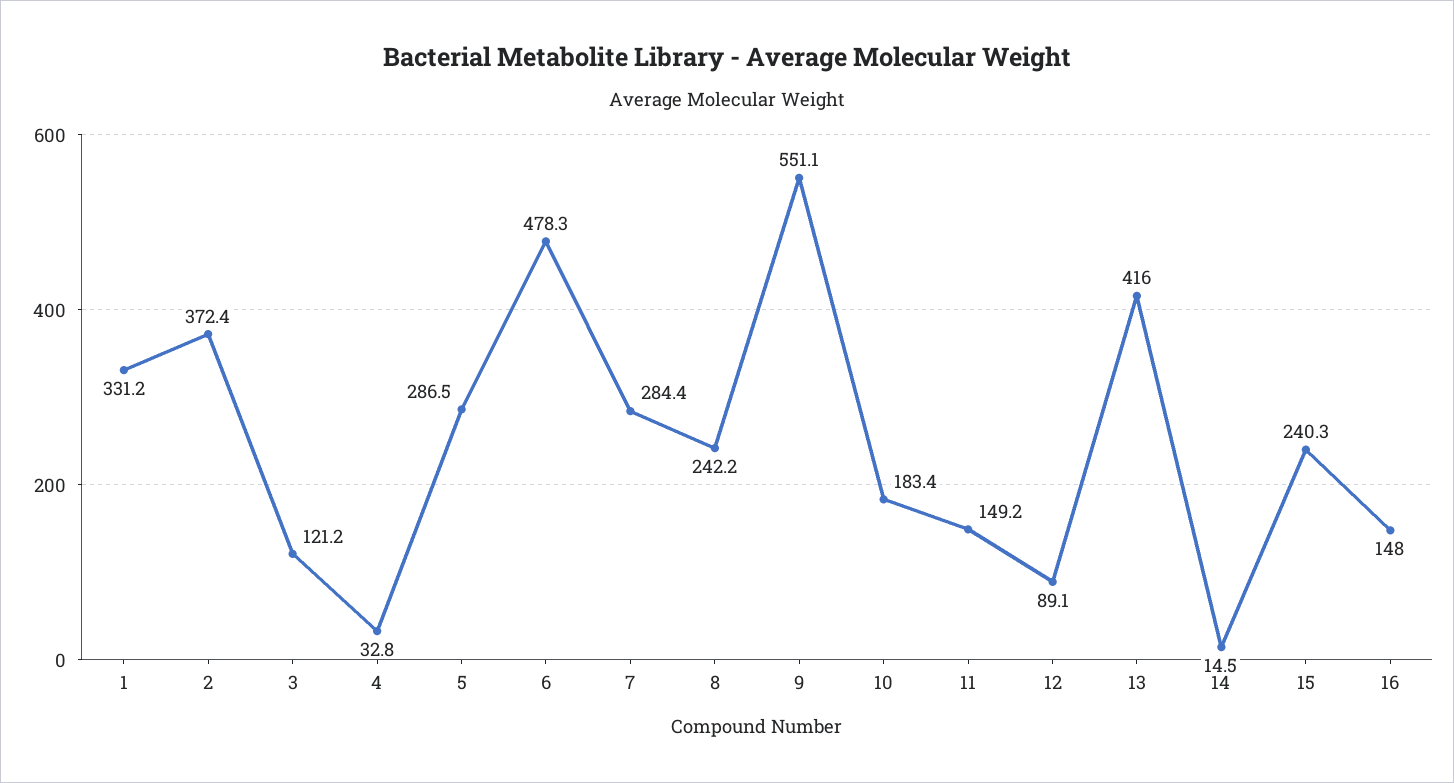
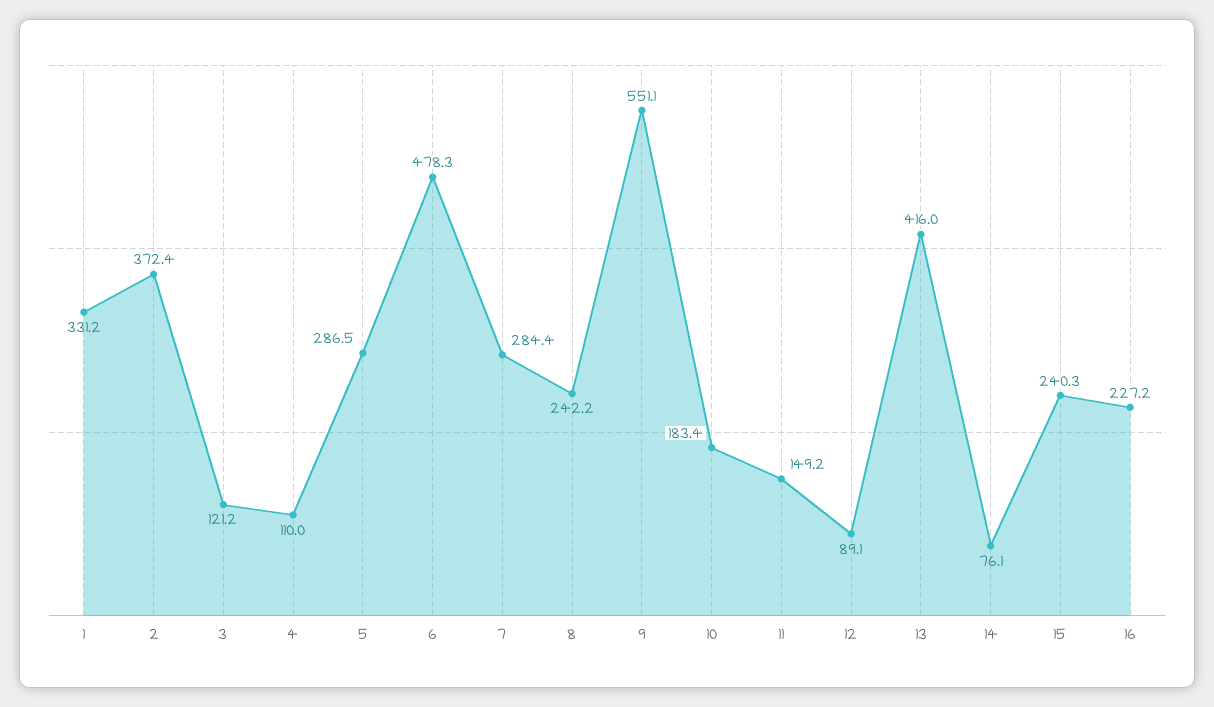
  {
    "1": 331.2,
    "2": 372.4,
    "3": 121.2,
-   "4": 32.8,
+   "4": 110,
    "5": 286.5,
    "6": 478.3,
    "7": 284.4,
    "8": 242.2,
    "9": 551.1,
    "10": 183.4,
    "11": 149.2,
    "12": 89.1,
    "13": 416,
-   "14": 14.5,
+   "14": 76.1,
    "15": 240.3,
-   "16": 148
+   "16": 227.2
  }

